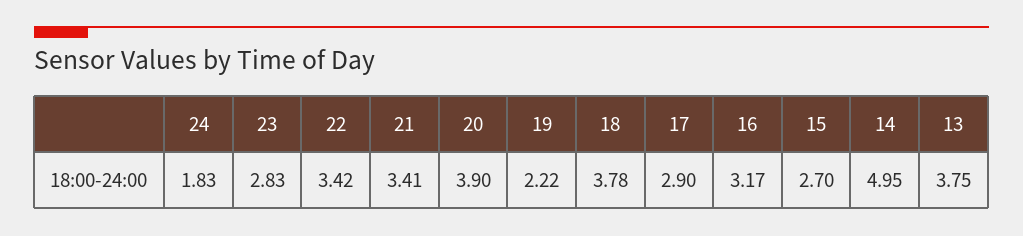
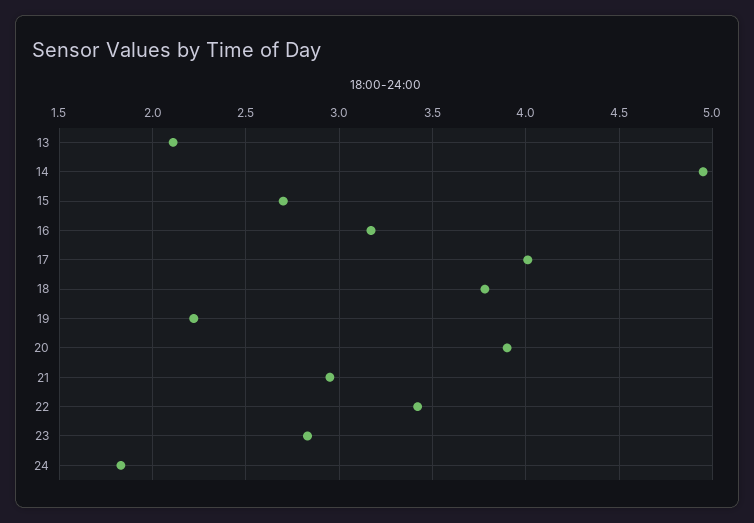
  {
    "24": 1.83,
    "23": 2.83,
    "22": 3.42,
-   "21": 3.41,
+   "21": 2.95,
    "20": 3.9,
    "19": 2.22,
    "18": 3.78,
-   "17": 2.9,
+   "17": 4,
    "16": 3.17,
    "15": 2.7,
    "14": 4.95,
-   "13": 3.75
+   "13": 2.1
  }

